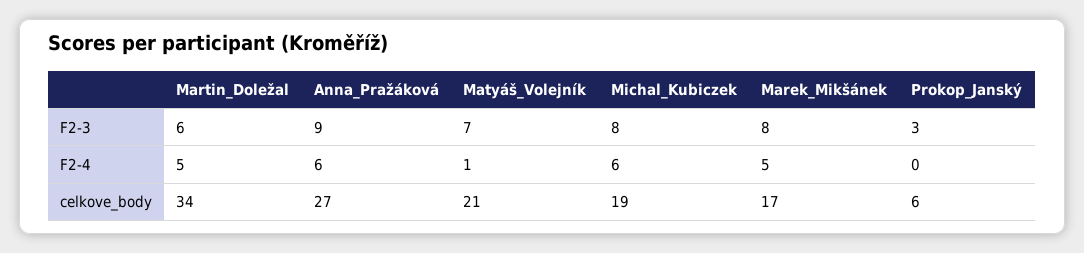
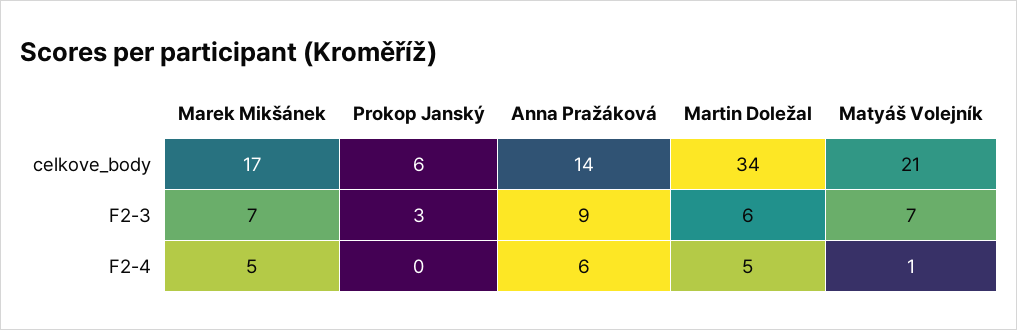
  {
    "Martin_Doležal": {
      "F2-3": 6,
      "F2-4": 5,
      "celkove_body": 34
    },
    "Anna_Pražáková": {
      "F2-3": 9,
      "F2-4": 6,
-     "celkove_body": 27
+     "celkove_body": 14
    },
    "Matyáš_Volejník": {
      "F2-3": 7,
      "F2-4": 1,
      "celkove_body": 21
    },
-   "Michal_Kubiczek": {
-     "F2-3": 8,
-     "F2-4": 6,
-     "celkove_body": 19
-   },
    "Marek_Mikšánek": {
-     "F2-3": 8,
+     "F2-3": 7,
      "F2-4": 5,
      "celkove_body": 17
    },
    "Prokop_Janský": {
      "F2-3": 3,
      "F2-4": 0,
      "celkove_body": 6
    }
  }

